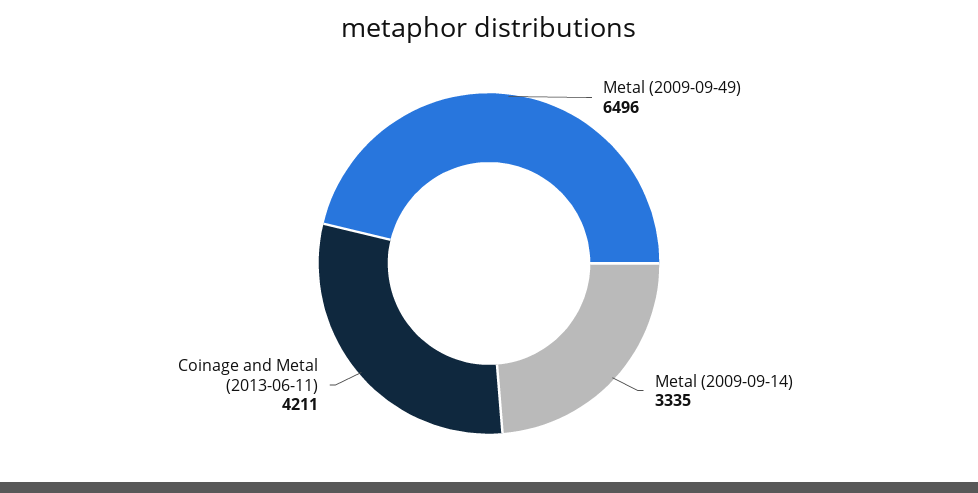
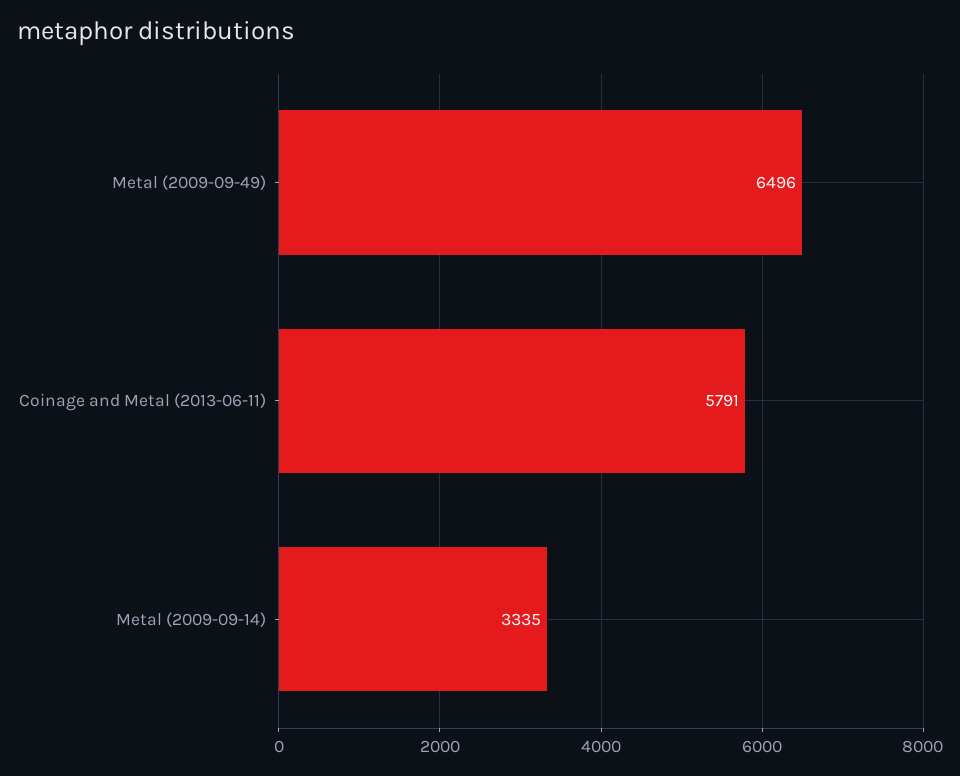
  {
    "Metal (2009-09-49)": 6496,
    "Metal (2009-09-14)": 3335,
-   "Coinage and Metal (2013-06-11)": 4211
+   "Coinage and Metal (2013-06-11)": 5791
  }

